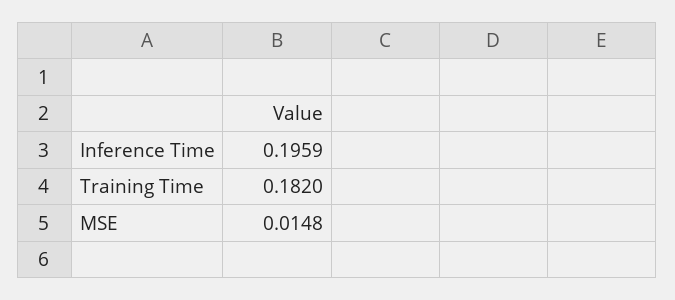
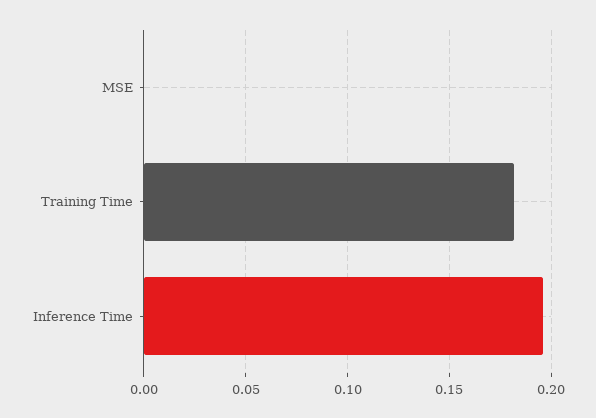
  {
    "Inference Time": 0.1959,
    "Training Time": 0.182,
-   "MSE": 0.0148
+   "MSE": 0
  }

